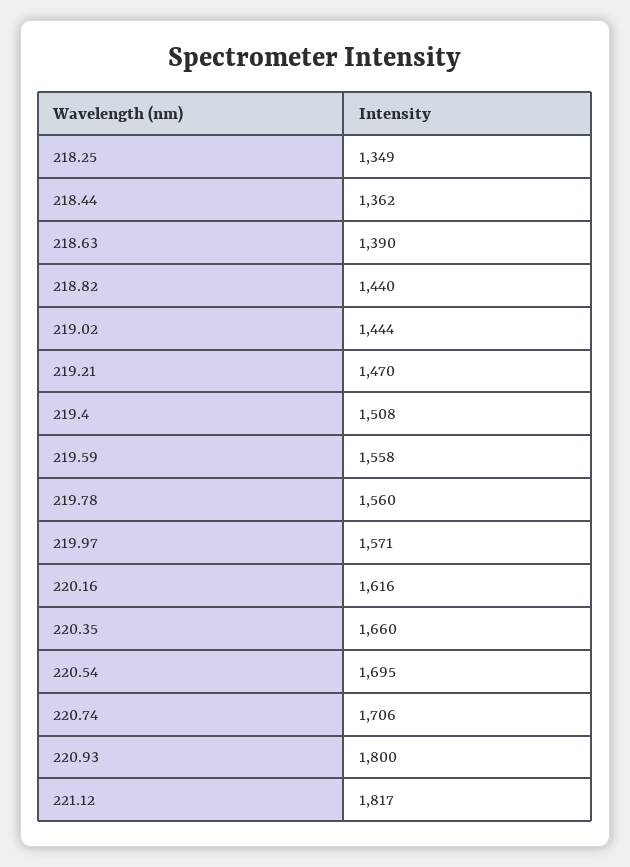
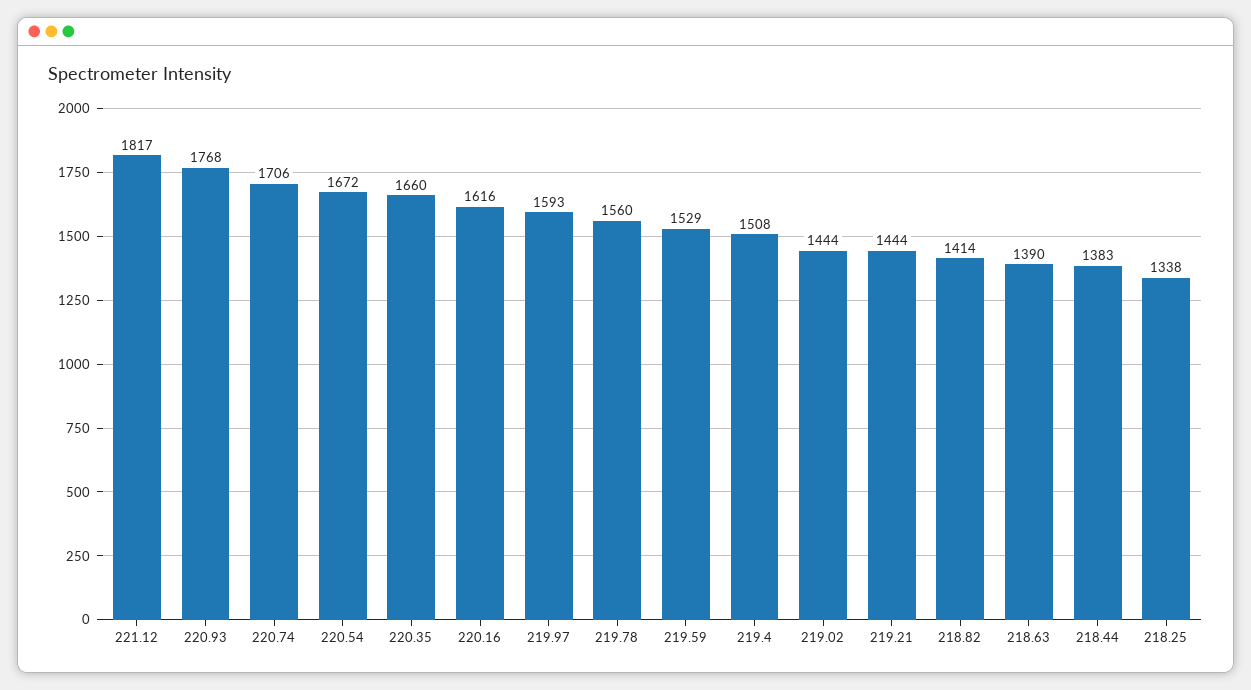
  {
-   "218.25": 1349,
+   "218.25": 1338,
-   "218.44": 1362,
+   "218.44": 1383,
    "218.63": 1390,
-   "218.82": 1440,
+   "218.82": 1414,
    "219.02": 1444,
-   "219.21": 1470,
+   "219.21": 1444,
    "219.4": 1508,
-   "219.59": 1558,
+   "219.59": 1529,
    "219.78": 1560,
-   "219.97": 1571,
+   "219.97": 1593,
    "220.16": 1616,
    "220.35": 1660,
-   "220.54": 1695,
+   "220.54": 1672,
    "220.74": 1706,
-   "220.93": 1800,
+   "220.93": 1768,
    "221.12": 1817
  }

